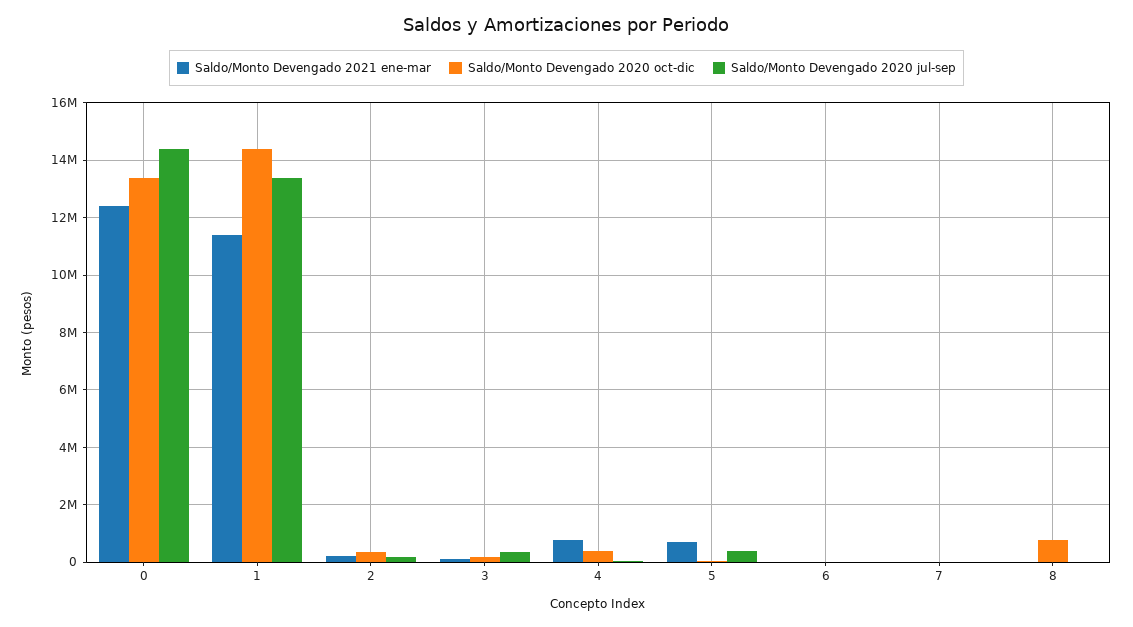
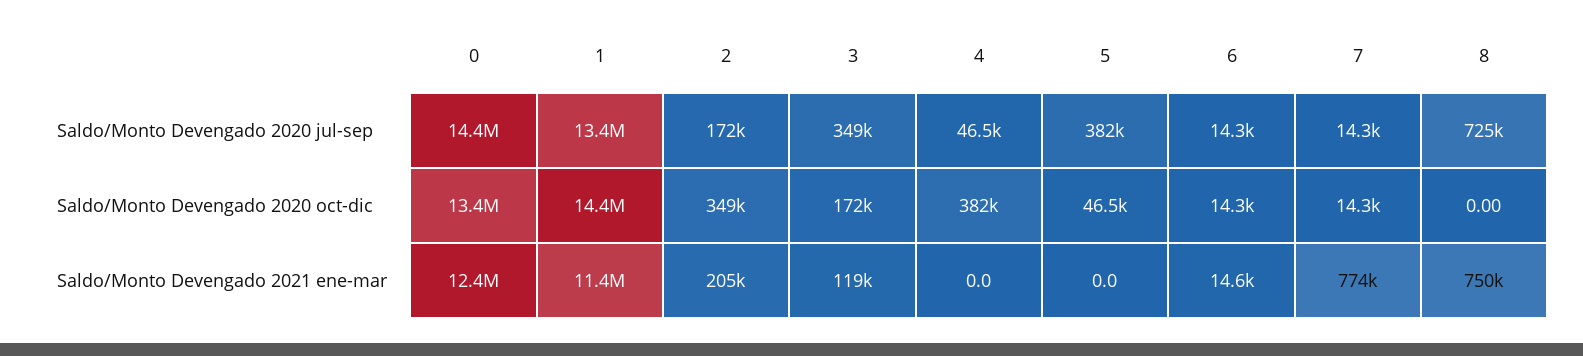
  {
    "Saldo/Monto Devengado 2021 ene-mar": {
      "0": 12400000,
      "1": 11400000,
      "2": 205000,
      "3": 119000,
-     "4": 750000,
+     "4": 0,
-     "5": 750000,
+     "5": 0,
      "6": 14600,
-     "7": 0,
+     "7": 774000,
-     "8": 0
+     "8": 750000
    },
    "Saldo/Monto Devengado 2020 oct-dic": {
      "0": 13400000,
      "1": 14400000,
      "2": 349000,
      "3": 172000,
      "4": 382000,
      "5": 46500,
      "6": 14300,
      "7": 14300,
-     "8": 750000
+     "8": 0
    },
    "Saldo/Monto Devengado 2020 jul-sep": {
      "0": 14400000,
      "1": 13400000,
      "2": 172000,
      "3": 349000,
      "4": 46500,
      "5": 382000,
      "6": 14300,
      "7": 14300,
-     "8": 0
+     "8": 725000
    }
  }

